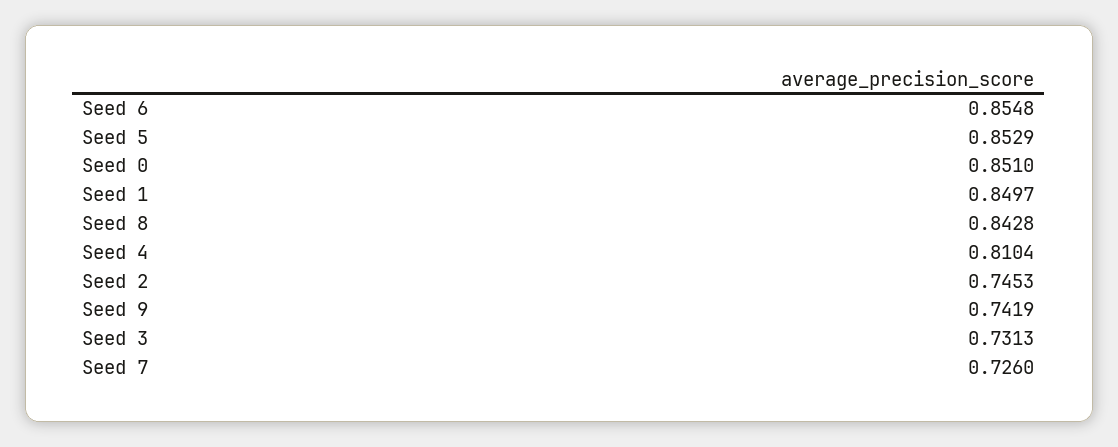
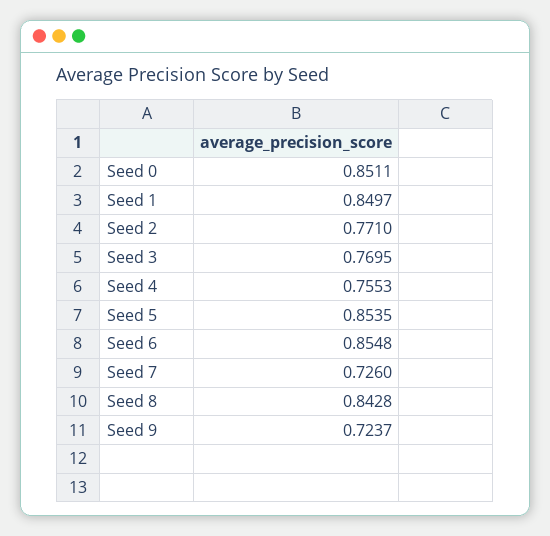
  {
    "Seed 6": 0.8548,
-   "Seed 5": 0.8529,
+   "Seed 5": 0.8535,
-   "Seed 0": 0.851,
+   "Seed 0": 0.8511,
    "Seed 1": 0.8497,
    "Seed 8": 0.8428,
-   "Seed 4": 0.8104,
+   "Seed 4": 0.7553,
-   "Seed 2": 0.7453,
+   "Seed 2": 0.771,
-   "Seed 9": 0.7419,
+   "Seed 9": 0.7237,
-   "Seed 3": 0.7313,
+   "Seed 3": 0.7695,
    "Seed 7": 0.726
  }

